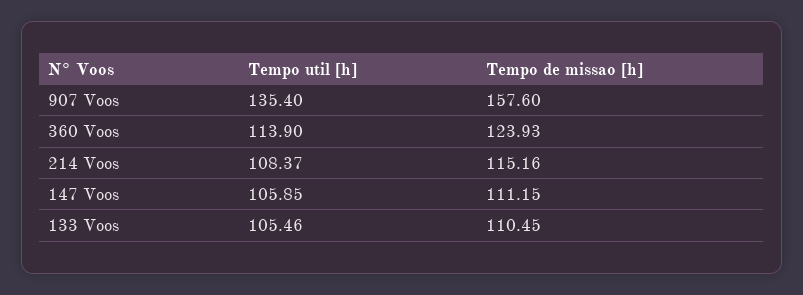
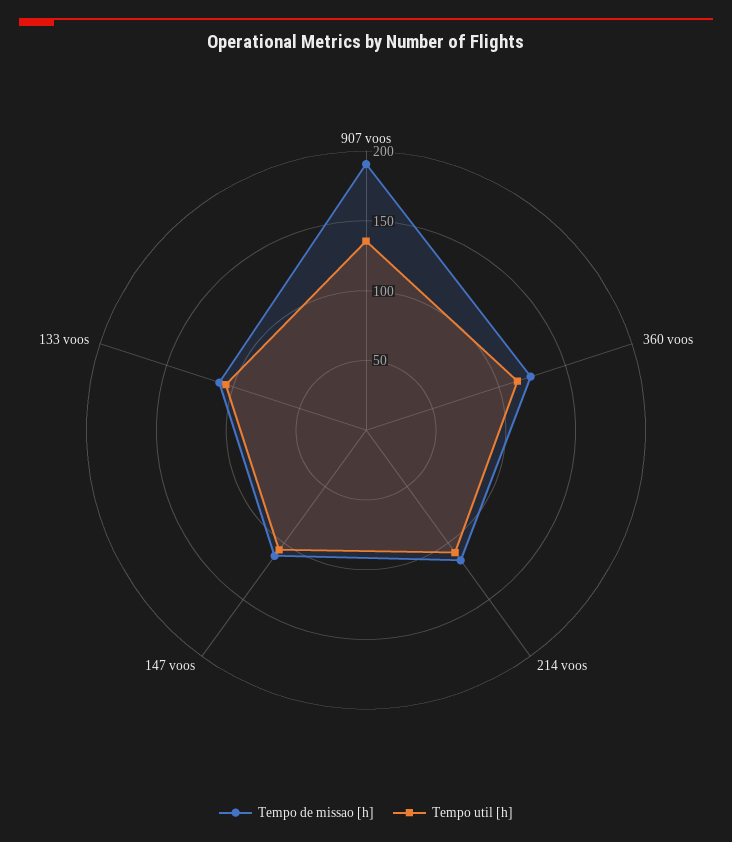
  {
    "Tempo util [h]": {
      "907 Voos": 135.4,
      "360 Voos": 113.9,
      "214 Voos": 108.37,
      "147 Voos": 105.85,
      "133 Voos": 105.46
    },
    "Tempo de missao [h]": {
-     "907 Voos": 157.6,
+     "907 Voos": 190,
      "360 Voos": 123.93,
      "214 Voos": 115.16,
      "147 Voos": 111.15,
      "133 Voos": 110.45
    }
  }

